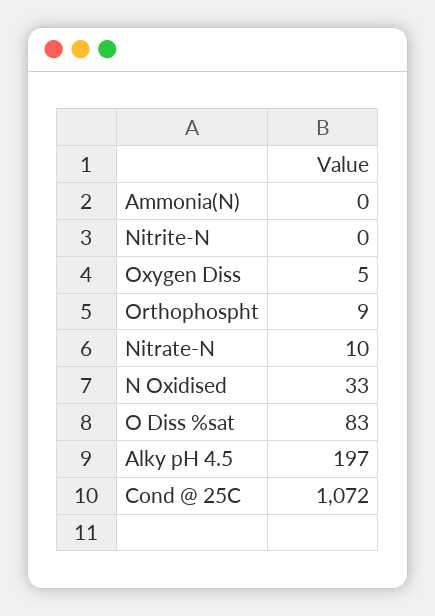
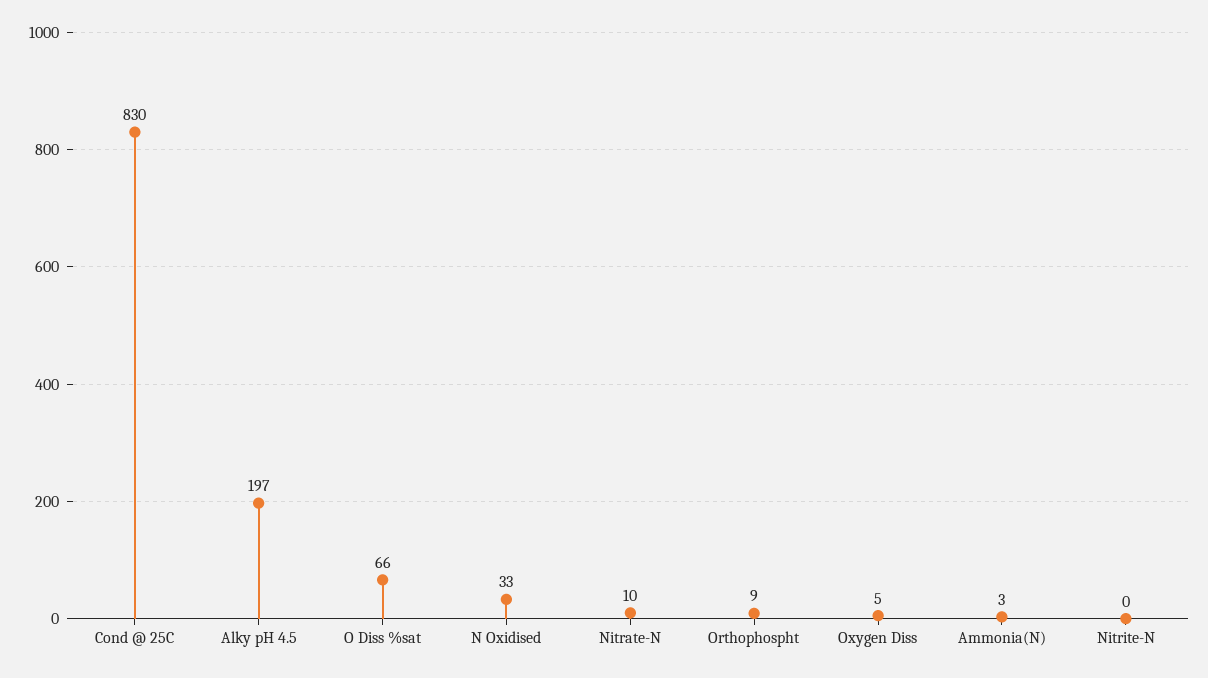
  {
-   "Ammonia(N)": 0,
+   "Ammonia(N)": 3,
    "Nitrite-N": 0,
    "Oxygen Diss": 5,
    "Orthophospht": 9,
    "Nitrate-N": 10,
    "N Oxidised": 33,
-   "O Diss %sat": 83,
+   "O Diss %sat": 66,
    "Alky pH 4.5": 197,
-   "Cond @ 25C": 1072
+   "Cond @ 25C": 830
  }

